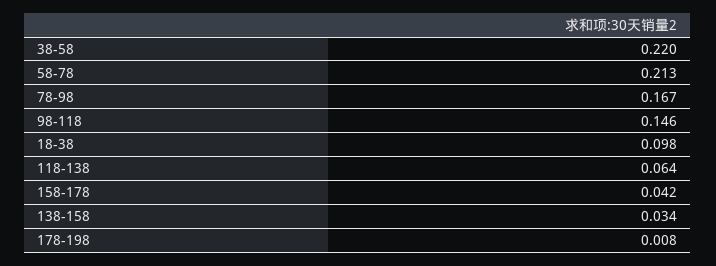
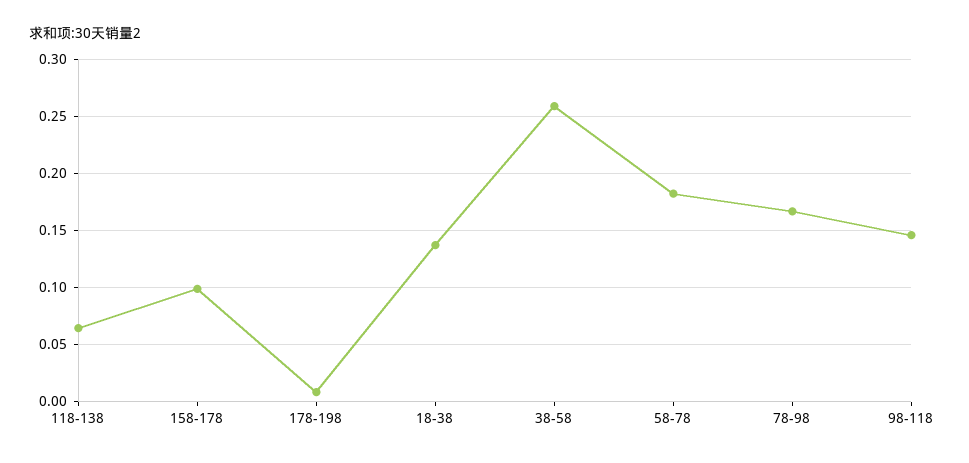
  {
-   "38-58": 0.22,
+   "38-58": 0.26,
-   "58-78": 0.213,
+   "58-78": 0.18,
    "78-98": 0.167,
    "98-118": 0.146,
-   "18-38": 0.098,
+   "18-38": 0.14,
    "118-138": 0.064,
-   "158-178": 0.042,
+   "158-178": 0.1,
-   "138-158": 0.034,
    "178-198": 0.008
  }

